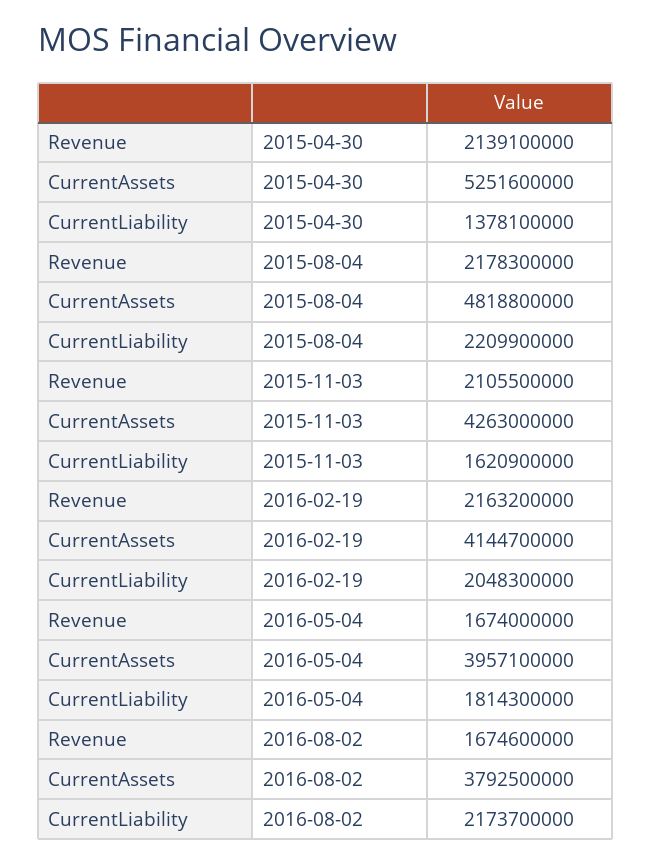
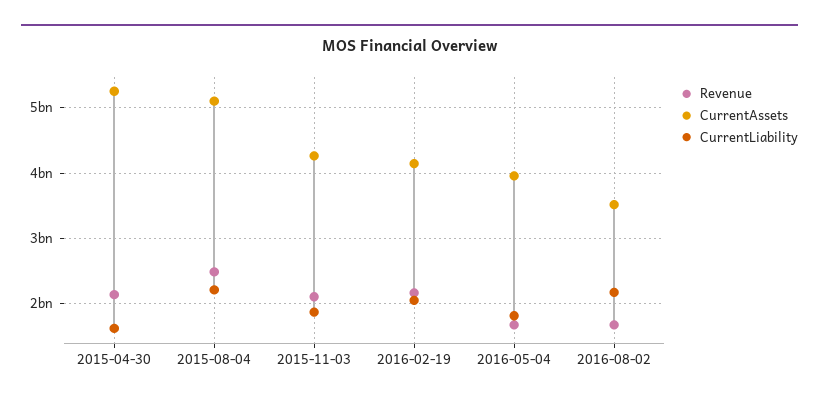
  {
    "Revenue": {
      "2015-04-30": 2139100000,
-     "2015-08-04": 2178300000,
+     "2015-08-04": 2500000000,
      "2015-11-03": 2105500000,
      "2016-02-19": 2163200000,
      "2016-05-04": 1674000000,
      "2016-08-02": 1674600000
    },
    "CurrentAssets": {
      "2015-04-30": 5251600000,
-     "2015-08-04": 4818800000,
+     "2015-08-04": 5100000000,
      "2015-11-03": 4263000000,
      "2016-02-19": 4144700000,
      "2016-05-04": 3957100000,
-     "2016-08-02": 3792500000
+     "2016-08-02": 3500000000
    },
    "CurrentLiability": {
-     "2015-04-30": 1378100000,
+     "2015-04-30": 1600000000,
      "2015-08-04": 2209900000,
-     "2015-11-03": 1620900000,
+     "2015-11-03": 1900000000,
      "2016-02-19": 2048300000,
      "2016-05-04": 1814300000,
      "2016-08-02": 2173700000
    }
  }

